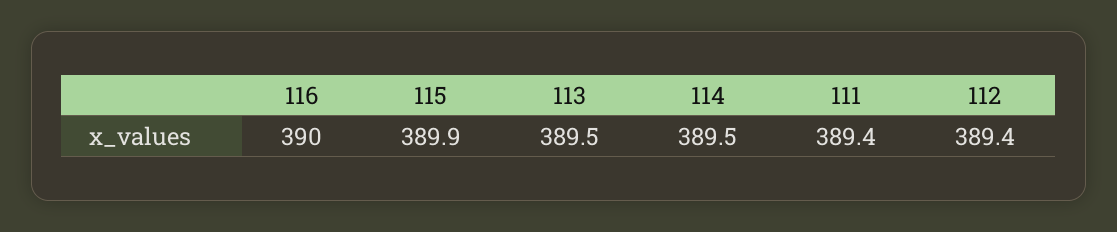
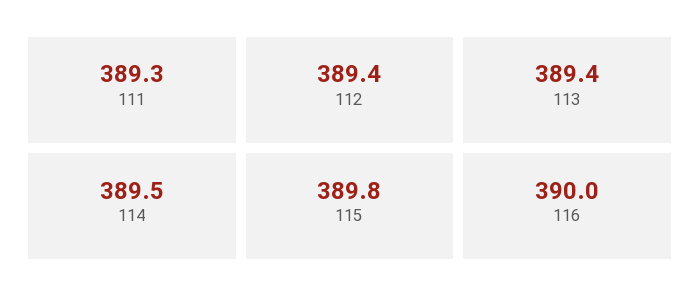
  {
    "116": 390,
-   "115": 389.9,
+   "115": 389.8,
-   "113": 389.5,
+   "113": 389.4,
    "114": 389.5,
-   "111": 389.4,
+   "111": 389.3,
    "112": 389.4
  }

